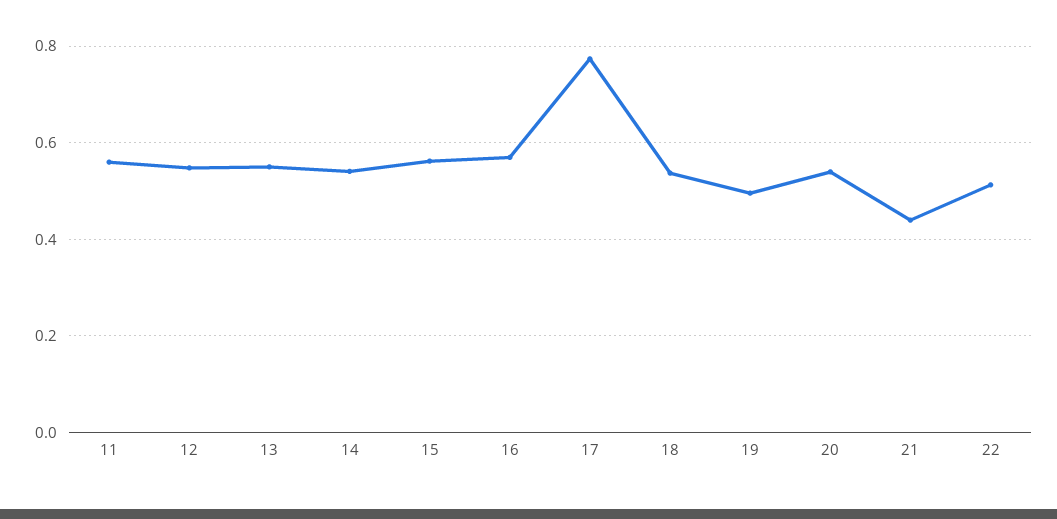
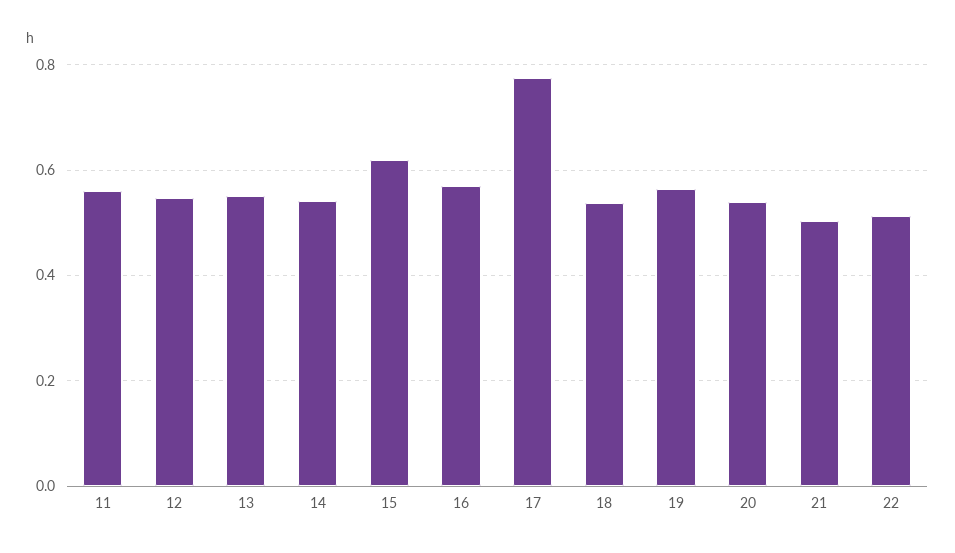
  {
    "11": 0.56,
    "12": 0.54,
    "13": 0.56,
    "14": 0.54,
-   "15": 0.56,
+   "15": 0.62,
    "16": 0.58,
    "17": 0.78,
    "18": 0.54,
-   "19": 0.5,
+   "19": 0.56,
    "20": 0.54,
-   "21": 0.44,
+   "21": 0.5,
    "22": 0.52
  }

